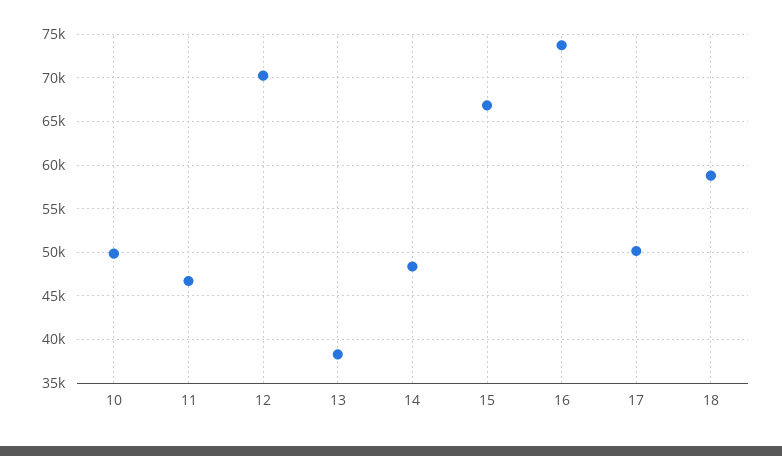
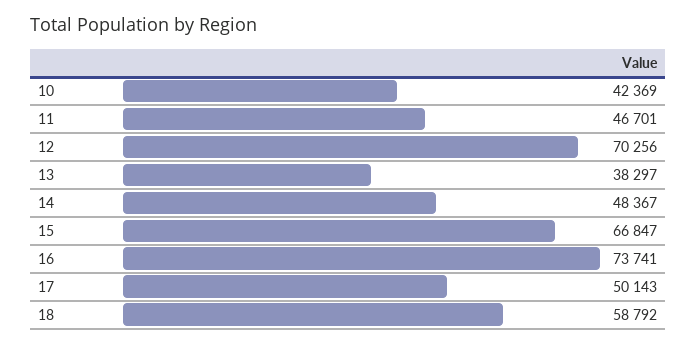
  {
-   "10": 50000,
+   "10": 42369,
    "11": 46701,
    "12": 70256,
    "13": 38297,
    "14": 48367,
    "15": 66847,
    "16": 73741,
    "17": 50143,
    "18": 58792
  }

